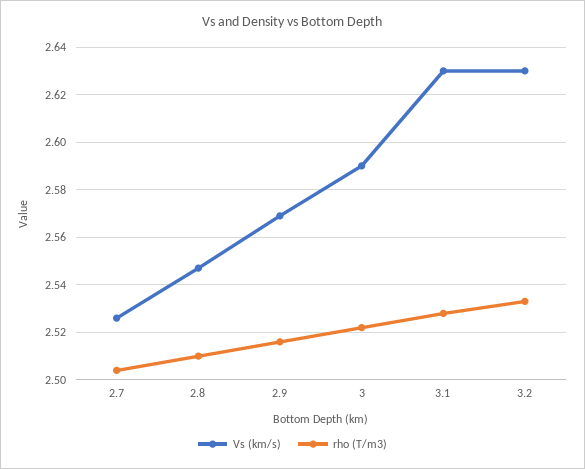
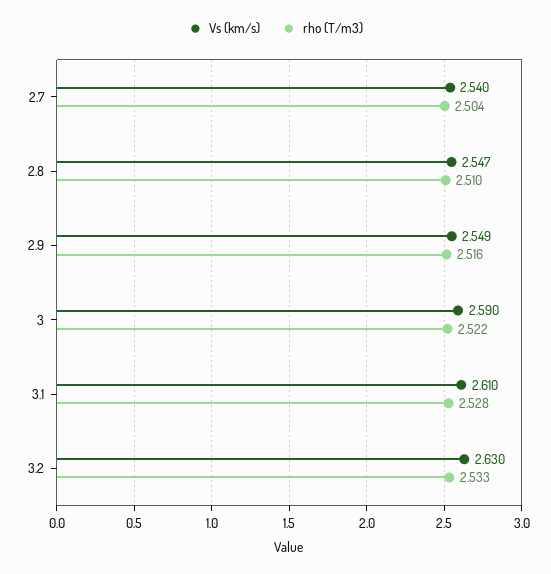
  {
    "Vs (km/s)": {
-     "2.7": 2.525,
+     "2.7": 2.54,
      "2.8": 2.547,
-     "2.9": 2.57,
+     "2.9": 2.549,
      "3": 2.59,
-     "3.1": 2.63,
+     "3.1": 2.61,
      "3.2": 2.63
    },
    "rho (T/m3)": {
      "2.7": 2.504,
      "2.8": 2.51,
      "2.9": 2.516,
      "3": 2.522,
      "3.1": 2.528,
      "3.2": 2.533
    }
  }

